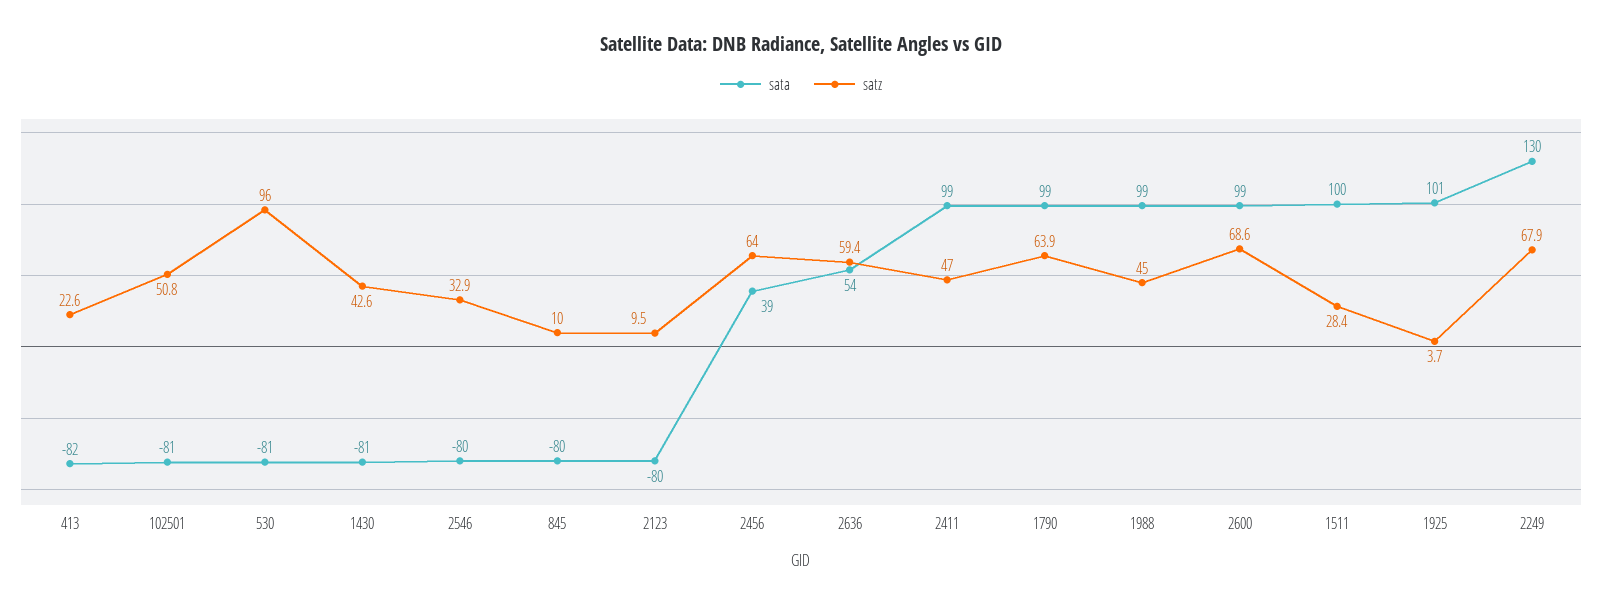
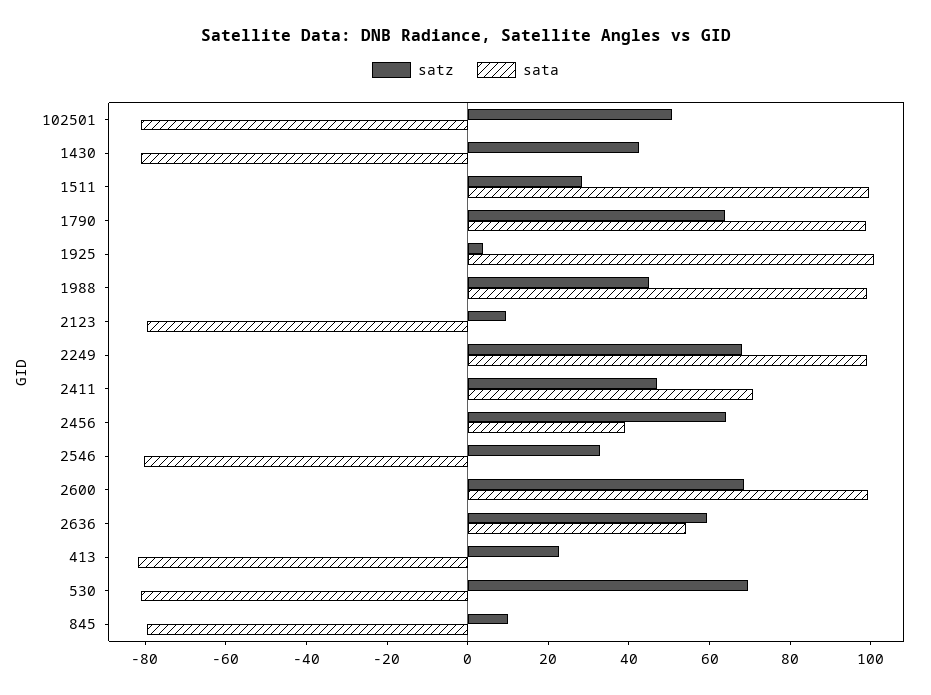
  {
    "sata": {
      "413": -82,
      "102501": -81,
      "530": -81,
      "1430": -81,
      "2546": -80,
      "845": -80,
      "2123": -80,
      "2456": 39,
      "2636": 54,
-     "2411": 99,
+     "2411": 70,
      "1790": 99,
      "1988": 99,
      "2600": 99,
      "1511": 100,
      "1925": 101,
-     "2249": 130
+     "2249": 100
    },
    "satz": {
      "413": 22.6,
      "102501": 50.8,
-     "530": 96,
+     "530": 70,
      "1430": 42.6,
      "2546": 32.9,
      "845": 10,
      "2123": 9.5,
      "2456": 64,
      "2636": 59.4,
      "2411": 47,
      "1790": 63.9,
      "1988": 45,
      "2600": 68.6,
      "1511": 28.4,
      "1925": 3.7,
      "2249": 67.9
    }
  }

